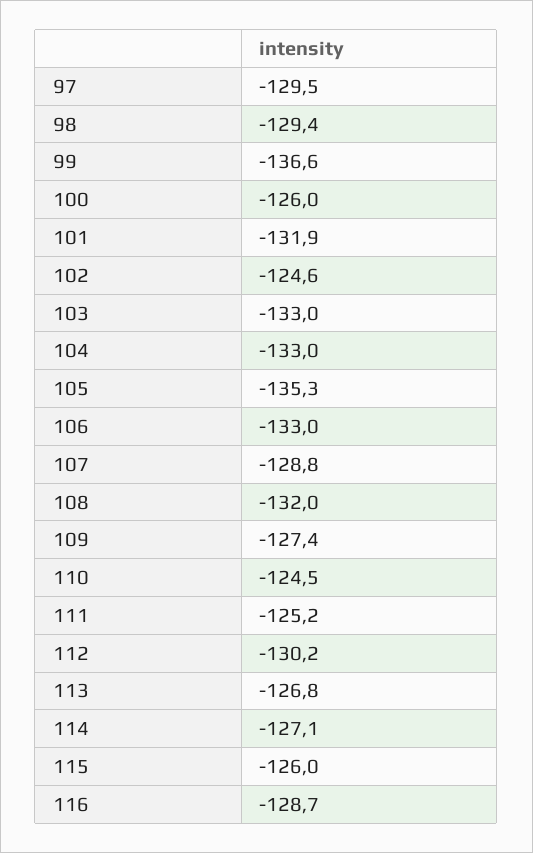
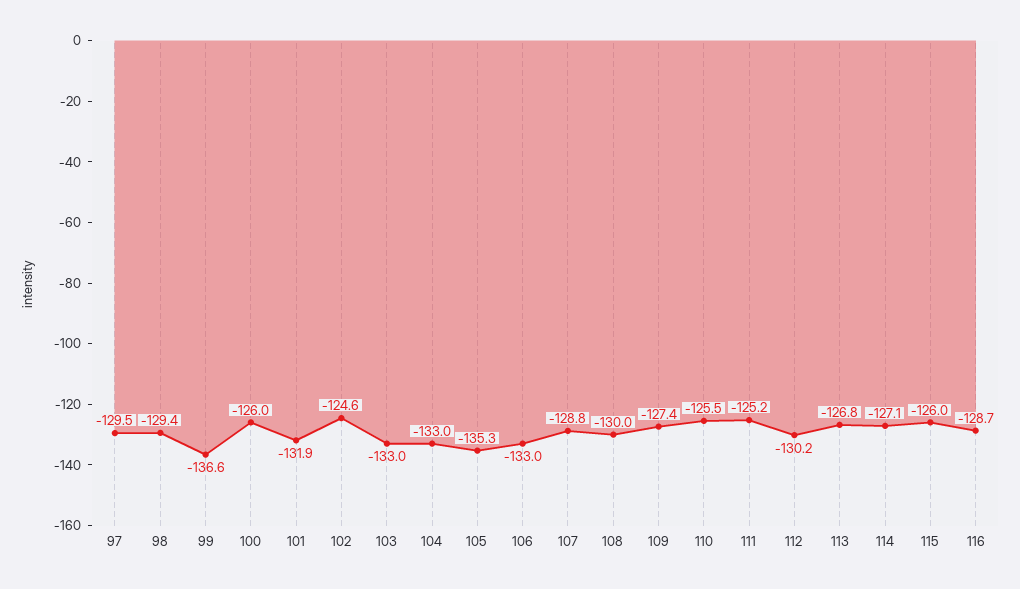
  {
    "97": -129.5,
    "98": -129.4,
    "99": -136.6,
    "100": -126,
    "101": -131.9,
    "102": -124.6,
    "103": -133,
    "104": -133,
    "105": -135.3,
    "106": -133,
    "107": -128.8,
-   "108": -132,
+   "108": -130,
    "109": -127.4,
-   "110": -124.5,
+   "110": -125.5,
    "111": -125.2,
    "112": -130.2,
    "113": -126.8,
    "114": -127.1,
    "115": -126,
    "116": -128.7
  }

